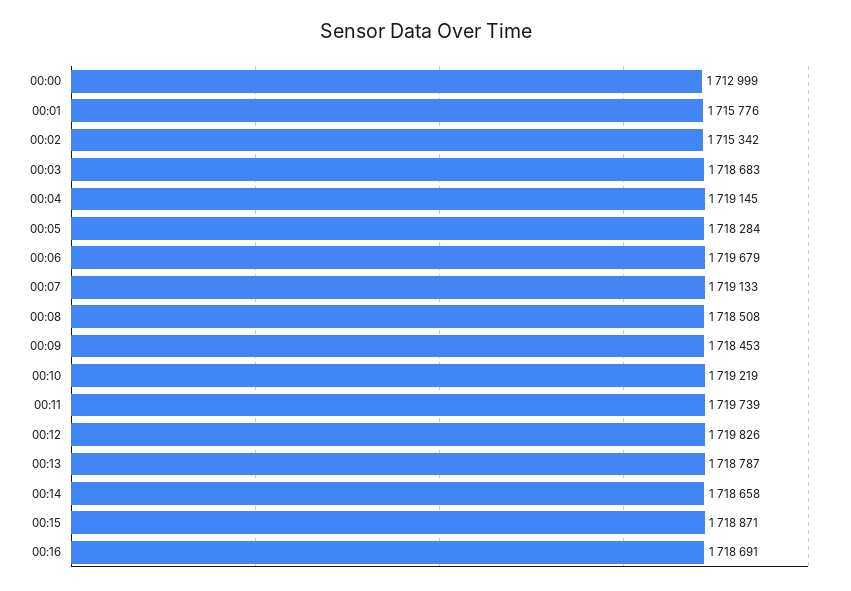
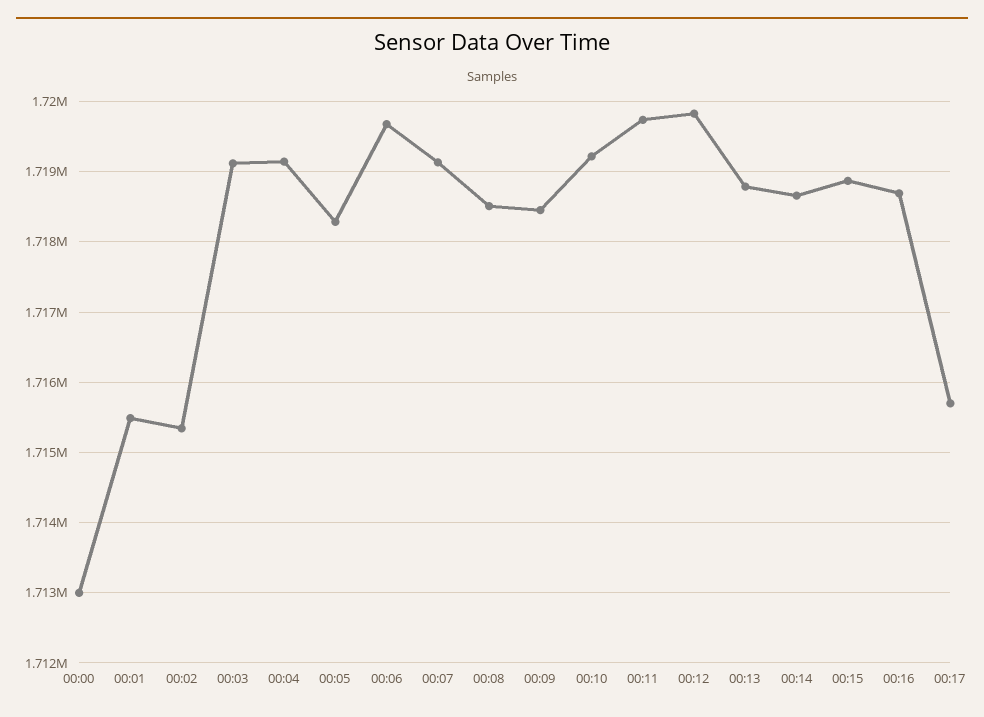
  {
    "00:00": 1712999,
-   "00:01": 1715776,
+   "00:01": 1715500,
    "00:02": 1715342,
-   "00:03": 1718683,
+   "00:03": 1719100,
    "00:04": 1719145,
    "00:05": 1718284,
    "00:06": 1719679,
    "00:07": 1719133,
    "00:08": 1718508,
    "00:09": 1718453,
    "00:10": 1719219,
    "00:11": 1719739,
    "00:12": 1719826,
    "00:13": 1718787,
    "00:14": 1718658,
    "00:15": 1718871,
-   "00:16": 1718691
+   "00:16": 1718691,
+   "00:17": 1715700
  }

